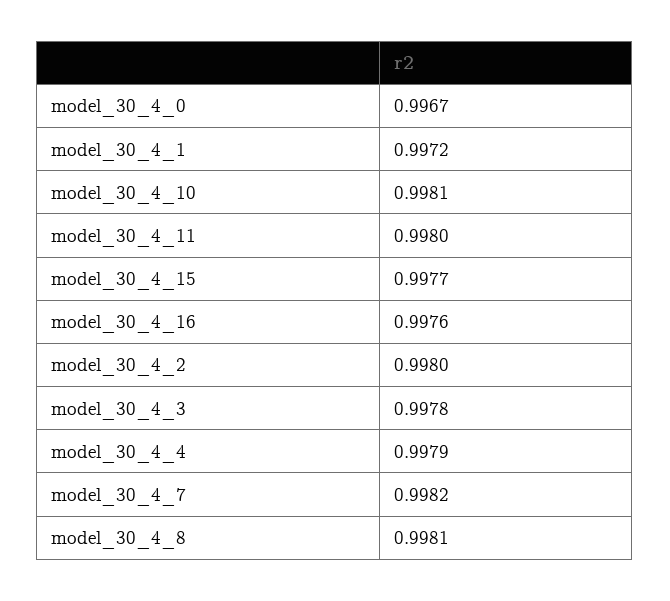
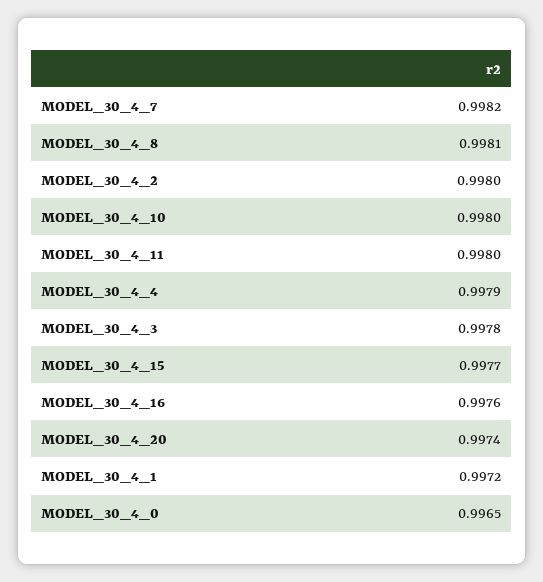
  {
-   "model_30_4_0": 0.9967,
+   "model_30_4_0": 0.9965,
    "model_30_4_1": 0.9972,
-   "model_30_4_10": 0.9981,
+   "model_30_4_10": 0.998,
    "model_30_4_11": 0.998,
    "model_30_4_15": 0.9977,
    "model_30_4_16": 0.9976,
    "model_30_4_2": 0.998,
    "model_30_4_3": 0.9978,
    "model_30_4_4": 0.9979,
    "model_30_4_7": 0.9982,
-   "model_30_4_8": 0.9981
+   "model_30_4_8": 0.9981,
+   "MODEL_30_4_20": 0.9974
  }

